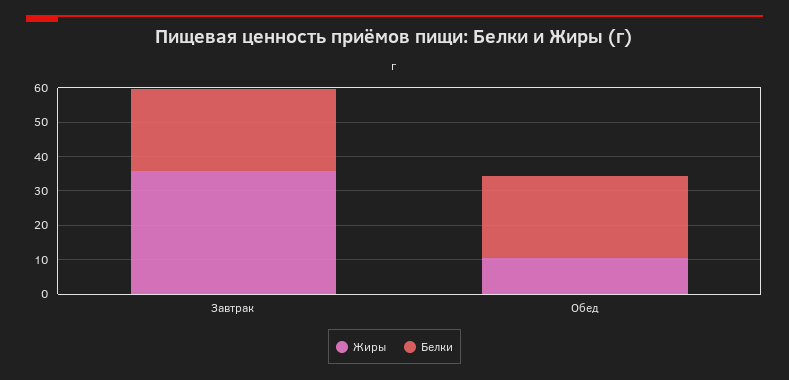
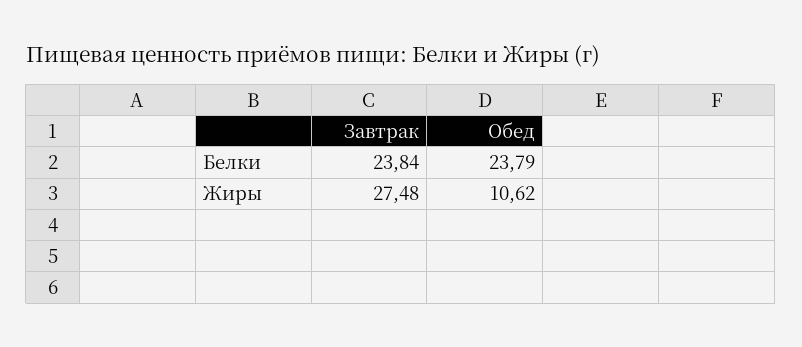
  {
    "Жиры": {
-     "Завтрак": 35,
+     "Завтрак": 27.48,
      "Обед": 10.62
    },
    "Белки": {
      "Завтрак": 23.84,
      "Обед": 23.79
    }
  }

